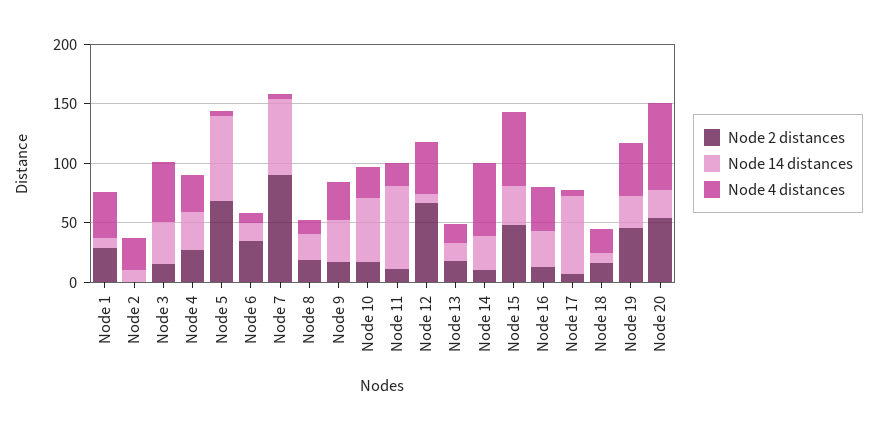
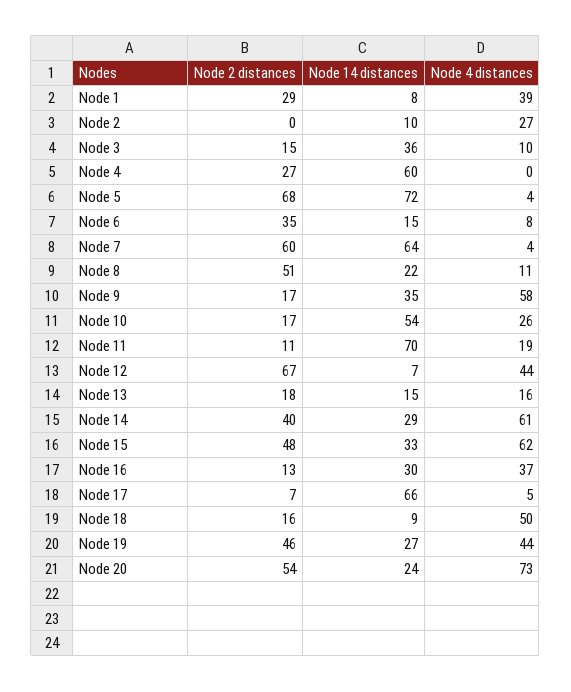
  {
    "Node 2 distances": {
      "Node 1": 29,
      "Node 2": 0,
      "Node 3": 15,
      "Node 4": 27,
      "Node 5": 68,
      "Node 6": 35,
-     "Node 7": 90,
+     "Node 7": 60,
-     "Node 8": 20,
+     "Node 8": 51,
      "Node 9": 17,
      "Node 10": 17,
      "Node 11": 11,
      "Node 12": 67,
      "Node 13": 18,
-     "Node 14": 10,
+     "Node 14": 40,
      "Node 15": 48,
      "Node 16": 13,
      "Node 17": 7,
      "Node 18": 16,
      "Node 19": 46,
      "Node 20": 54
    },
    "Node 14 distances": {
      "Node 1": 8,
      "Node 2": 10,
      "Node 3": 36,
-     "Node 4": 30,
+     "Node 4": 60,
      "Node 5": 72,
      "Node 6": 15,
      "Node 7": 64,
      "Node 8": 22,
      "Node 9": 35,
      "Node 10": 54,
      "Node 11": 70,
      "Node 12": 7,
      "Node 13": 15,
      "Node 14": 29,
      "Node 15": 33,
      "Node 16": 30,
      "Node 17": 66,
      "Node 18": 9,
      "Node 19": 27,
      "Node 20": 24
    },
    "Node 4 distances": {
      "Node 1": 39,
      "Node 2": 27,
-     "Node 3": 50,
+     "Node 3": 10,
-     "Node 4": 30,
+     "Node 4": 0,
      "Node 5": 4,
      "Node 6": 8,
      "Node 7": 4,
      "Node 8": 11,
-     "Node 9": 30,
+     "Node 9": 58,
      "Node 10": 26,
      "Node 11": 19,
      "Node 12": 44,
      "Node 13": 16,
      "Node 14": 61,
      "Node 15": 62,
      "Node 16": 37,
      "Node 17": 5,
-     "Node 18": 20,
+     "Node 18": 50,
      "Node 19": 44,
      "Node 20": 73
    }
  }

